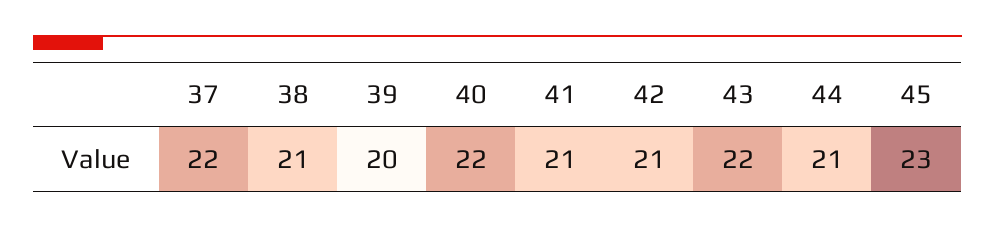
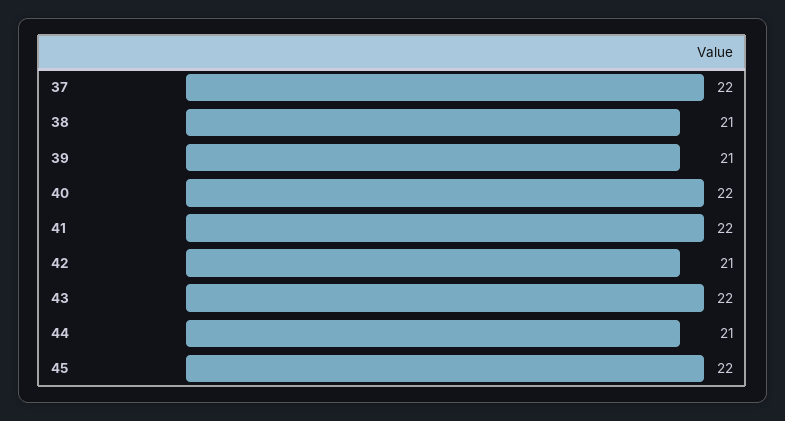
  {
    "37": 22,
    "38": 21,
-   "39": 20,
+   "39": 21,
    "40": 22,
-   "41": 21,
+   "41": 22,
    "42": 21,
    "43": 22,
    "44": 21,
-   "45": 23
+   "45": 22
  }

